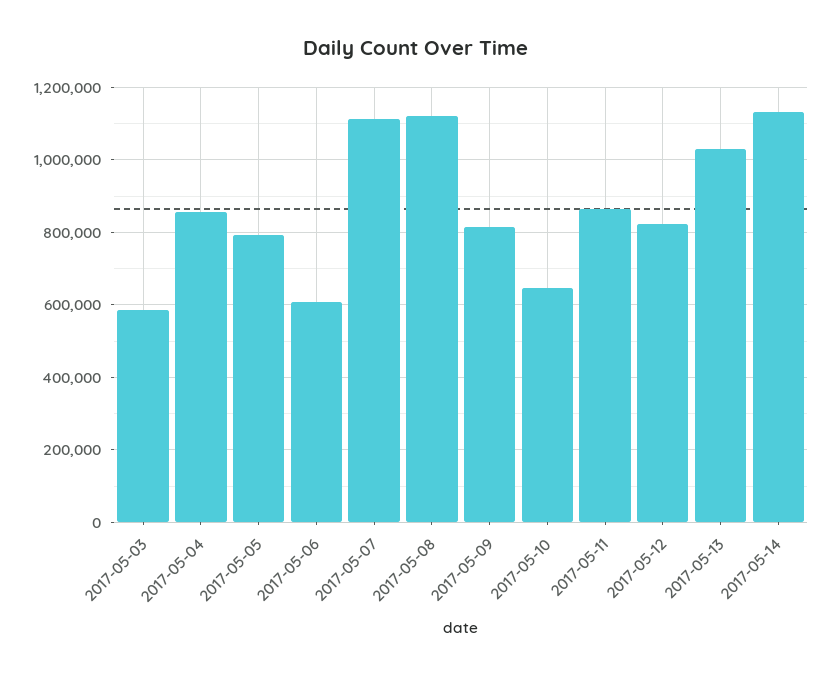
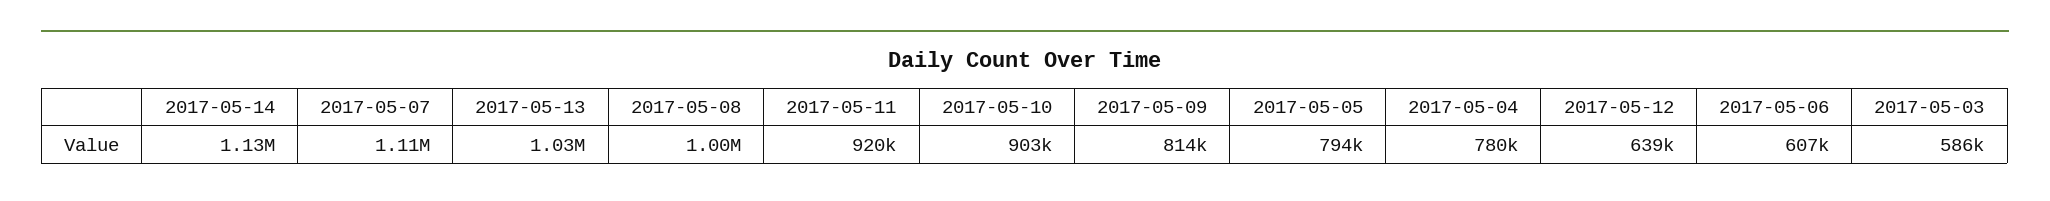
  {
    "2017-05-03": 586000,
-   "2017-05-04": 860000,
+   "2017-05-04": 780000,
    "2017-05-05": 794000,
    "2017-05-06": 607000,
    "2017-05-07": 1110000,
-   "2017-05-08": 1120000,
+   "2017-05-08": 1000000,
    "2017-05-09": 814000,
-   "2017-05-10": 640000,
+   "2017-05-10": 903000,
-   "2017-05-11": 860000,
+   "2017-05-11": 920000,
-   "2017-05-12": 820000,
+   "2017-05-12": 639000,
    "2017-05-13": 1030000,
    "2017-05-14": 1130000
  }

